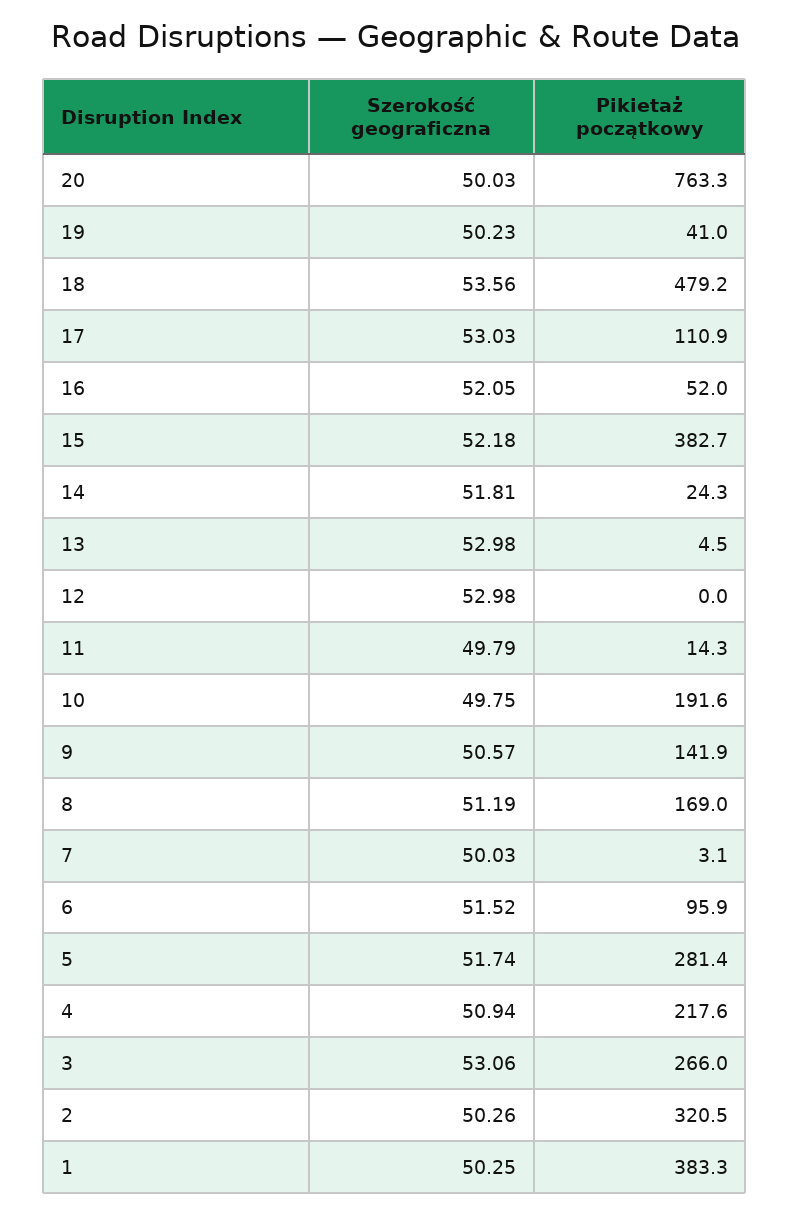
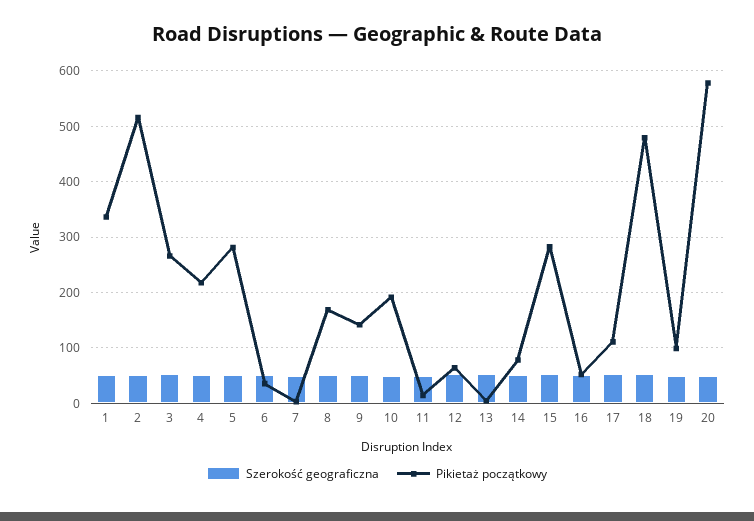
  {
    "Szerokość geograficzna": {
      "20": 50.03,
      "19": 50.23,
      "18": 53.56,
      "17": 53.03,
      "16": 52.05,
      "15": 52.18,
      "14": 51.81,
      "13": 52.98,
      "12": 52.98,
      "11": 49.79,
      "10": 49.75,
      "9": 50.57,
      "8": 51.19,
      "7": 50.03,
      "6": 51.52,
      "5": 51.74,
      "4": 50.94,
      "3": 53.06,
      "2": 50.26,
      "1": 50.25
    },
    "Pikietaż początkowy": {
-     "20": 763.3,
+     "20": 580,
-     "19": 41,
+     "19": 100,
      "18": 479.2,
      "17": 110.9,
      "16": 52,
-     "15": 382.7,
+     "15": 280,
-     "14": 24.3,
+     "14": 80,
      "13": 4.5,
-     "12": 0,
+     "12": 60,
      "11": 14.3,
      "10": 191.6,
      "9": 141.9,
      "8": 169,
      "7": 3.1,
-     "6": 95.9,
+     "6": 40,
      "5": 281.4,
      "4": 217.6,
      "3": 266,
-     "2": 320.5,
+     "2": 520,
-     "1": 383.3
+     "1": 340
    }
  }

